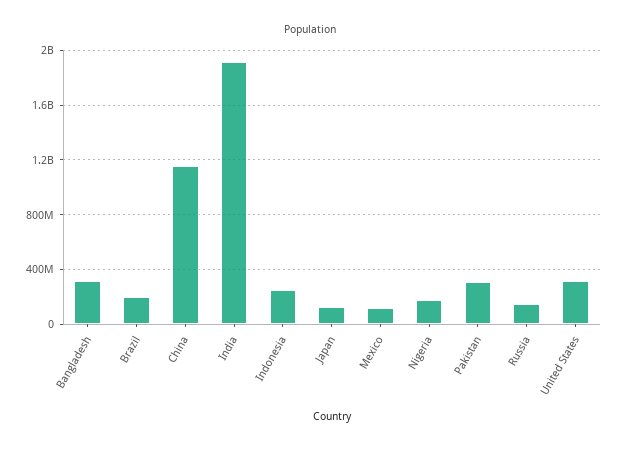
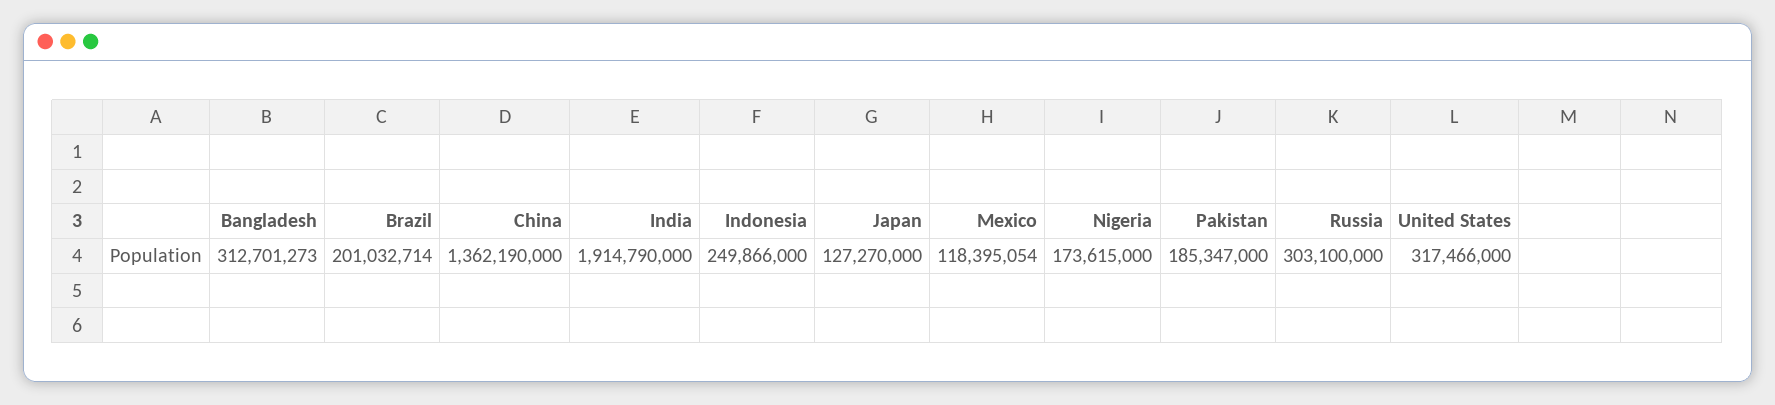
  {
    "Bangladesh": 312701273,
    "Brazil": 201032714,
-   "China": 1150000000,
+   "China": 1362190000,
    "India": 1914790000,
    "Indonesia": 249866000,
    "Japan": 127270000,
    "Mexico": 118395054,
    "Nigeria": 173615000,
-   "Pakistan": 300000000,
+   "Pakistan": 185347000,
-   "Russia": 150000000,
+   "Russia": 303100000,
    "United States": 317466000
  }

